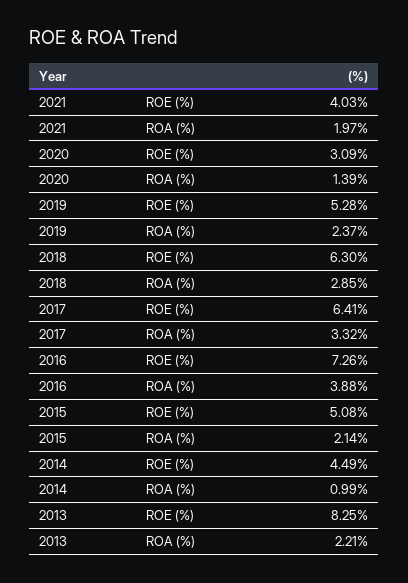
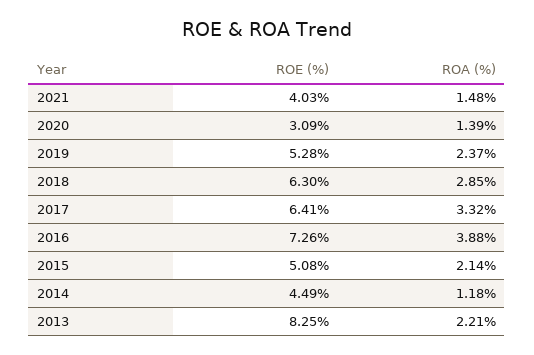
  {
    "2021": {
      "ROE (%)": 4.03,
-     "ROA (%)": 1.97
+     "ROA (%)": 1.48
    },
    "2020": {
      "ROE (%)": 3.09,
      "ROA (%)": 1.39
    },
    "2019": {
      "ROE (%)": 5.28,
      "ROA (%)": 2.37
    },
    "2018": {
      "ROE (%)": 6.3,
      "ROA (%)": 2.85
    },
    "2017": {
      "ROE (%)": 6.41,
      "ROA (%)": 3.32
    },
    "2016": {
      "ROE (%)": 7.26,
      "ROA (%)": 3.88
    },
    "2015": {
      "ROE (%)": 5.08,
      "ROA (%)": 2.14
    },
    "2014": {
      "ROE (%)": 4.49,
-     "ROA (%)": 0.99
+     "ROA (%)": 1.18
    },
    "2013": {
      "ROE (%)": 8.25,
      "ROA (%)": 2.21
    }
  }

